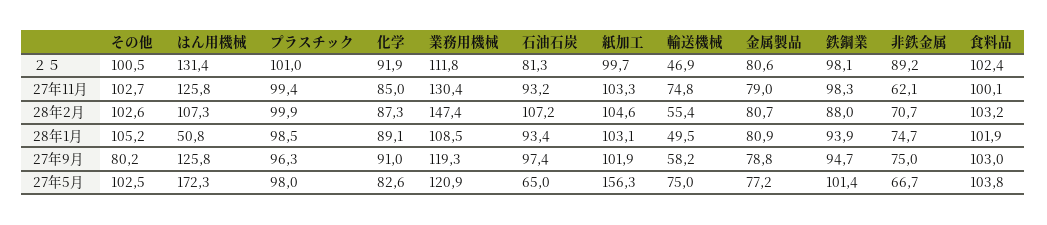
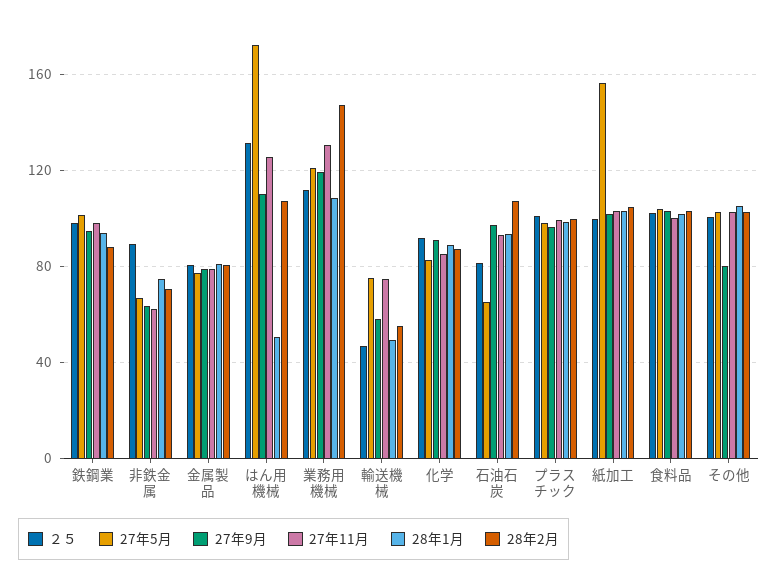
  {
    "２５": {
      "その他": 100.5,
      "はん用機械": 131.4,
      "プラスチック": 101,
      "化学": 91.9,
      "業務用機械": 111.8,
      "石油石炭": 81.3,
      "紙加工": 99.7,
      "輸送機械": 46.9,
      "金属製品": 80.6,
      "鉄鋼業": 98.1,
      "非鉄金属": 89.2,
      "食料品": 102.4
    },
    "27年11月": {
      "その他": 102.7,
      "はん用機械": 125.8,
      "プラスチック": 99.4,
      "化学": 85,
      "業務用機械": 130.4,
      "石油石炭": 93.2,
      "紙加工": 103.3,
      "輸送機械": 74.8,
      "金属製品": 79,
      "鉄鋼業": 98.3,
      "非鉄金属": 62.1,
      "食料品": 100.1
    },
    "28年2月": {
      "その他": 102.6,
      "はん用機械": 107.3,
      "プラスチック": 99.9,
      "化学": 87.3,
      "業務用機械": 147.4,
      "石油石炭": 107.2,
      "紙加工": 104.6,
      "輸送機械": 55.4,
      "金属製品": 80.7,
      "鉄鋼業": 88,
      "非鉄金属": 70.7,
      "食料品": 103.2
    },
    "28年1月": {
      "その他": 105.2,
      "はん用機械": 50.8,
      "プラスチック": 98.5,
      "化学": 89.1,
      "業務用機械": 108.5,
      "石油石炭": 93.4,
      "紙加工": 103.1,
      "輸送機械": 49.5,
      "金属製品": 80.9,
      "鉄鋼業": 93.9,
      "非鉄金属": 74.7,
      "食料品": 101.9
    },
    "27年9月": {
      "その他": 80.2,
-     "はん用機械": 125.8,
+     "はん用機械": 110,
      "プラスチック": 96.3,
      "化学": 91,
      "業務用機械": 119.3,
      "石油石炭": 97.4,
      "紙加工": 101.9,
      "輸送機械": 58.2,
      "金属製品": 78.8,
      "鉄鋼業": 94.7,
-     "非鉄金属": 75,
+     "非鉄金属": 65,
      "食料品": 103
    },
    "27年5月": {
      "その他": 102.5,
      "はん用機械": 172.3,
      "プラスチック": 98,
      "化学": 82.6,
      "業務用機械": 120.9,
      "石油石炭": 65,
      "紙加工": 156.3,
      "輸送機械": 75,
      "金属製品": 77.2,
      "鉄鋼業": 101.4,
      "非鉄金属": 66.7,
      "食料品": 103.8
    }
  }

